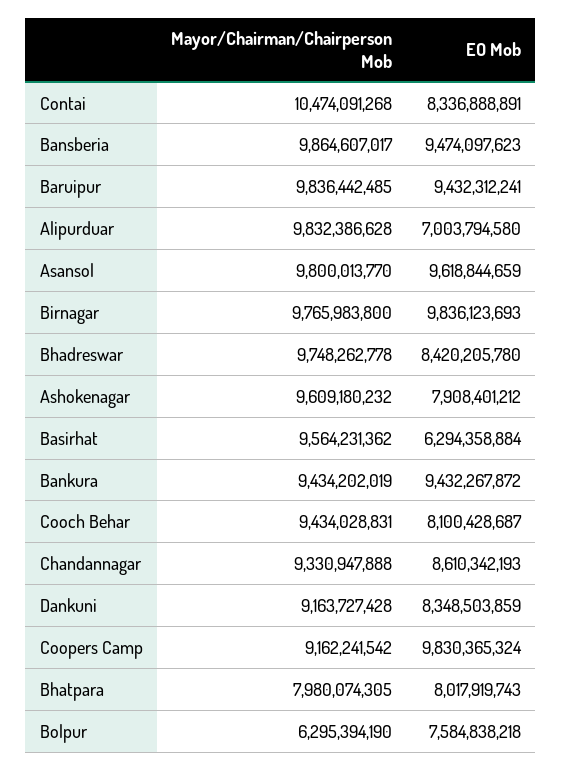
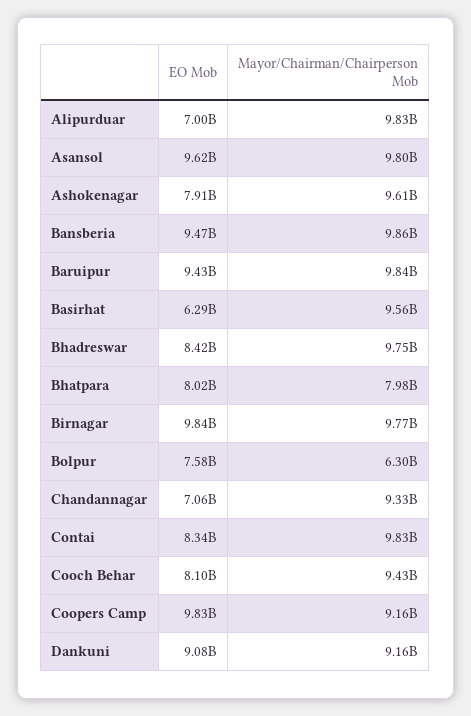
  {
    "Mayor/Chairman/Chairperson Mob": {
-     "Contai": 10474091268,
+     "Contai": 9830000000,
      "Bansberia": 9864607017,
      "Baruipur": 9836442485,
      "Alipurduar": 9832386628,
      "Asansol": 9800013770,
      "Birnagar": 9765983800,
      "Bhadreswar": 9748262778,
      "Ashokenagar": 9609180232,
      "Basirhat": 9564231362,
-     "Bankura": 9434202019,
      "Cooch Behar": 9434028831,
      "Chandannagar": 9330947888,
      "Dankuni": 9163727428,
      "Coopers Camp": 9162241542,
      "Bhatpara": 7980074305,
      "Bolpur": 6295394190
    },
    "EO Mob": {
      "Contai": 8336888891,
      "Bansberia": 9474097623,
      "Baruipur": 9432312241,
      "Alipurduar": 7003794580,
      "Asansol": 9618844659,
      "Birnagar": 9836123693,
      "Bhadreswar": 8420205780,
      "Ashokenagar": 7908401212,
      "Basirhat": 6294358884,
-     "Bankura": 9432267872,
      "Cooch Behar": 8100428687,
-     "Chandannagar": 8610342193,
+     "Chandannagar": 7060000000,
-     "Dankuni": 8348503859,
+     "Dankuni": 9080000000,
      "Coopers Camp": 9830365324,
      "Bhatpara": 8017919743,
      "Bolpur": 7584838218
    }
  }

